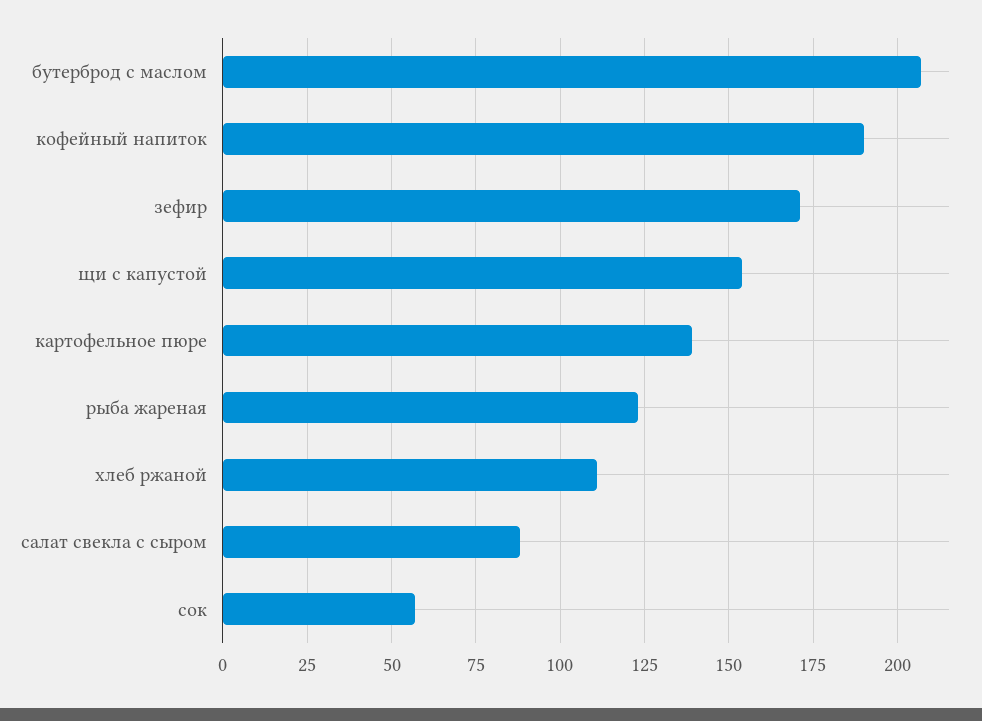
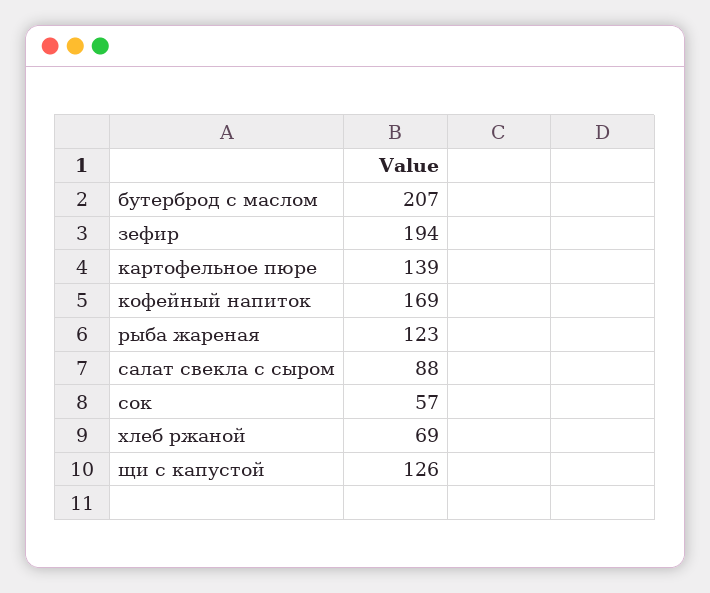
  {
    "бутерброд с маслом": 207,
-   "кофейный напиток": 190,
+   "кофейный напиток": 169,
-   "зефир": 170,
+   "зефир": 194,
-   "щи с капустой": 155,
+   "щи с капустой": 126,
    "картофельное пюре": 139,
    "рыба жареная": 123,
-   "хлеб ржаной": 110,
+   "хлеб ржаной": 69,
    "салат свекла с сыром": 88,
    "сок": 57
  }

